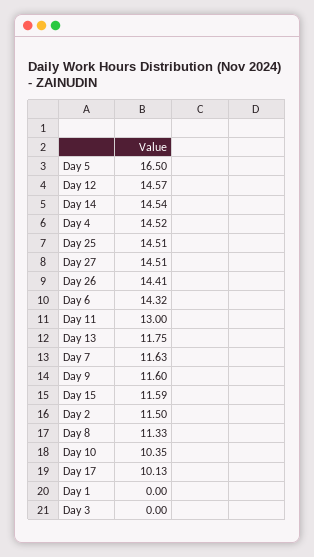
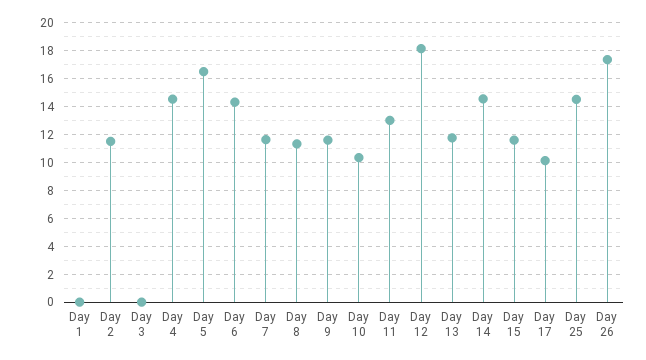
  {
    "Day 5": 16.5,
-   "Day 12": 14.57,
+   "Day 12": 18,
    "Day 14": 14.54,
    "Day 4": 14.52,
    "Day 25": 14.51,
-   "Day 27": 14.51,
-   "Day 26": 14.41,
+   "Day 26": 17.5,
    "Day 6": 14.32,
    "Day 11": 13,
    "Day 13": 11.75,
    "Day 7": 11.63,
    "Day 9": 11.6,
    "Day 15": 11.59,
    "Day 2": 11.5,
    "Day 8": 11.33,
    "Day 10": 10.35,
    "Day 17": 10.13,
    "Day 1": 0,
    "Day 3": 0
  }

